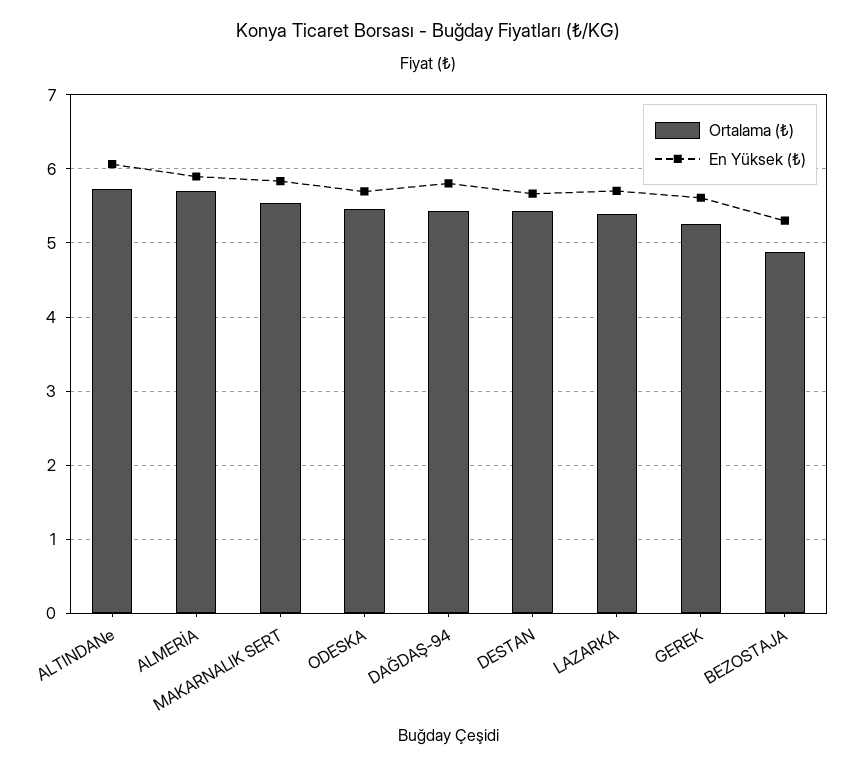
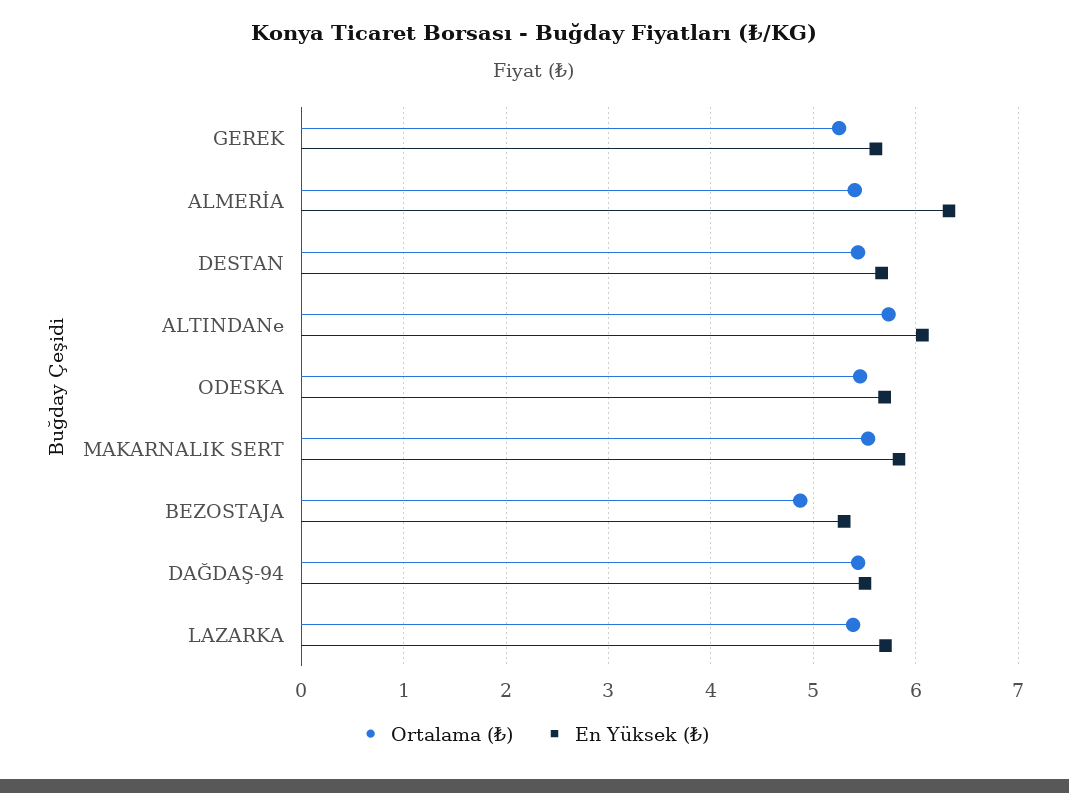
  {
    "Ortalama (₺)": {
      "ALTINDANe": 5.7,
-     "ALMERİA": 5.7,
+     "ALMERİA": 5.4,
      "MAKARNALIK SERT": 5.5,
      "ODESKA": 5.5,
      "DAĞDAŞ-94": 5.4,
      "DESTAN": 5.4,
      "LAZARKA": 5.4,
      "GEREK": 5.3,
      "BEZOSTAJA": 4.9
    },
    "En Yüksek (₺)": {
      "ALTINDANe": 6.1,
-     "ALMERİA": 5.9,
+     "ALMERİA": 6.3,
      "MAKARNALIK SERT": 5.8,
      "ODESKA": 5.7,
-     "DAĞDAŞ-94": 5.8,
+     "DAĞDAŞ-94": 5.5,
      "DESTAN": 5.7,
      "LAZARKA": 5.7,
      "GEREK": 5.6,
      "BEZOSTAJA": 5.3
    }
  }

